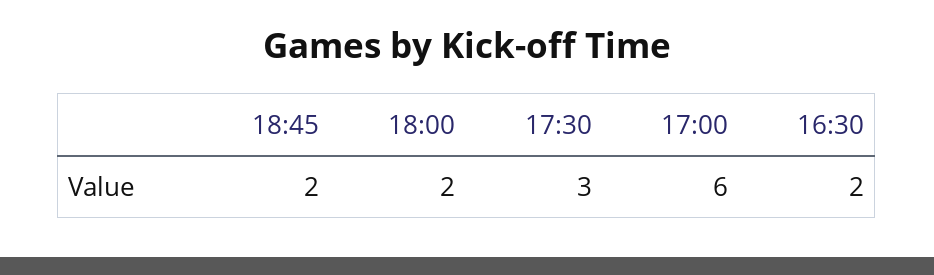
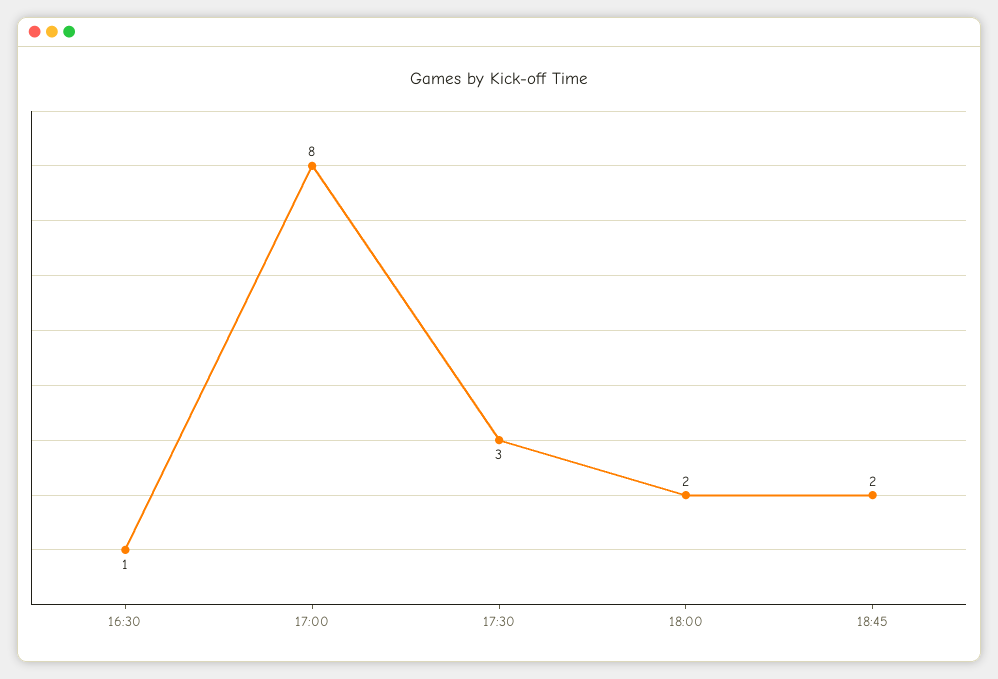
  {
    "18:45": 2,
    "18:00": 2,
    "17:30": 3,
-   "17:00": 6,
+   "17:00": 8,
-   "16:30": 2
+   "16:30": 1
  }

